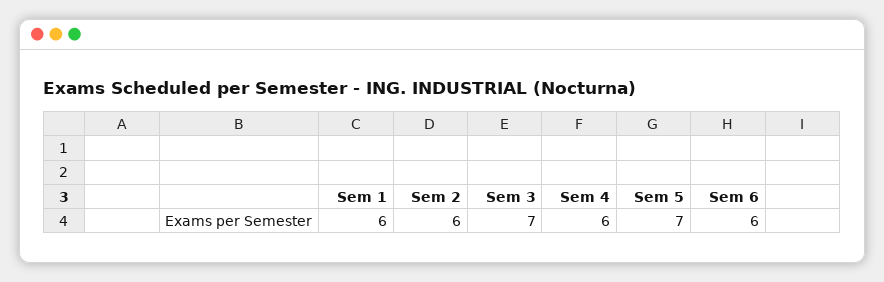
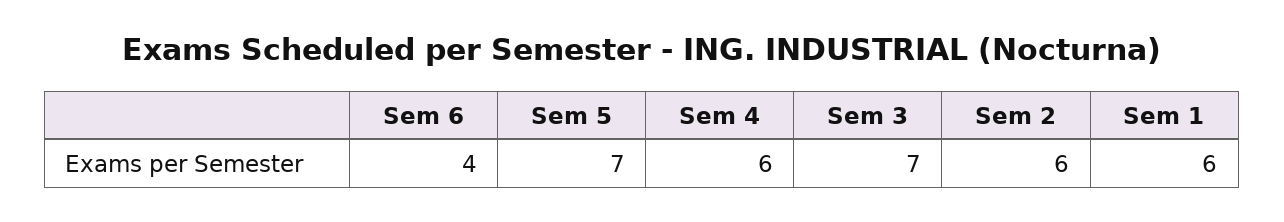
  {
    "Sem 1": 6,
    "Sem 2": 6,
    "Sem 3": 7,
    "Sem 4": 6,
    "Sem 5": 7,
-   "Sem 6": 6
+   "Sem 6": 4
  }

